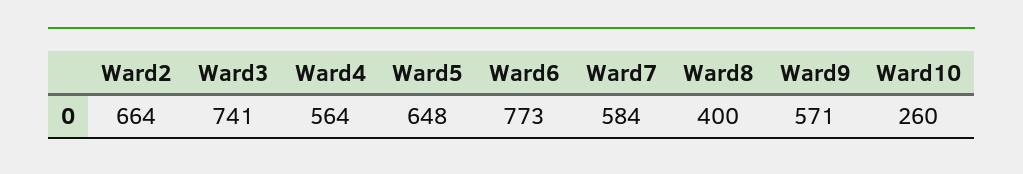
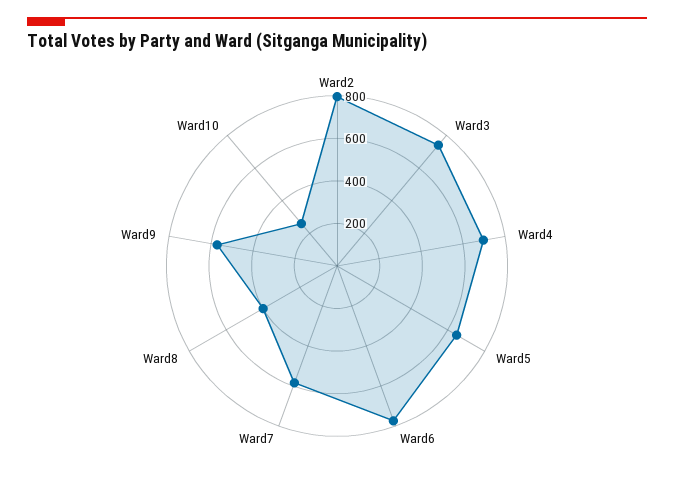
  {
-   "Ward2": 664,
+   "Ward2": 800,
    "Ward3": 741,
-   "Ward4": 564,
+   "Ward4": 700,
    "Ward5": 648,
    "Ward6": 773,
    "Ward7": 584,
    "Ward8": 400,
    "Ward9": 571,
    "Ward10": 260
  }

